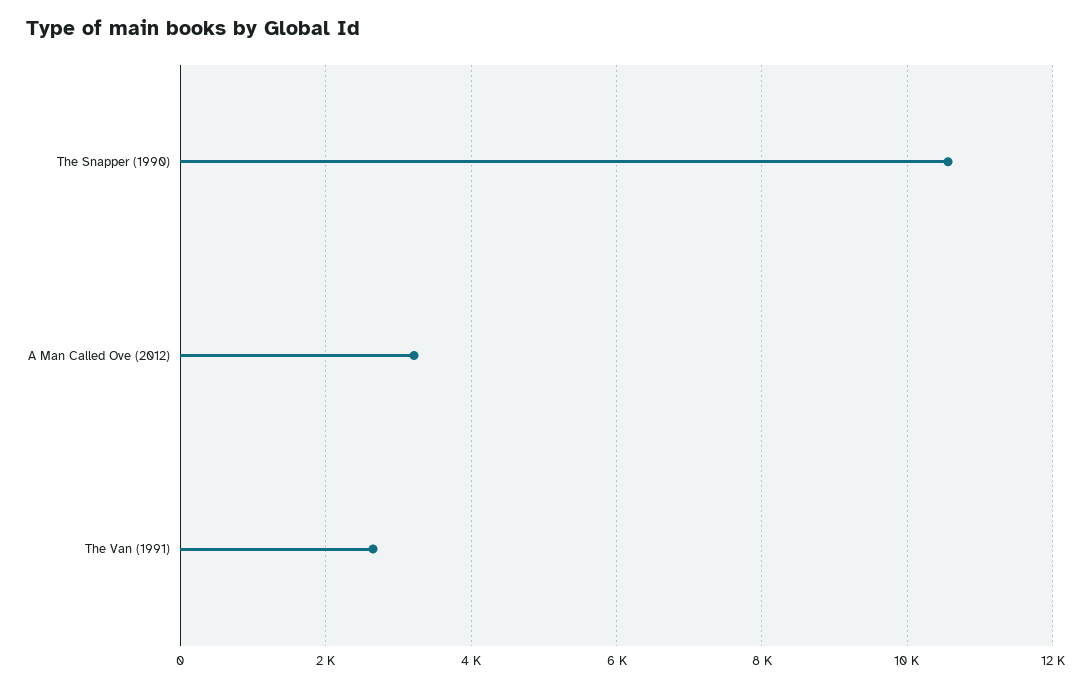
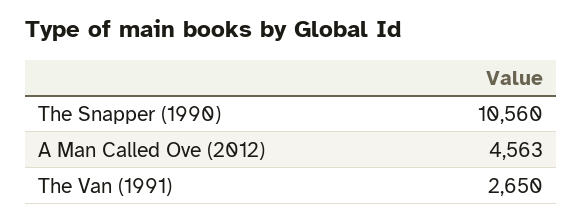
  {
    "The Snapper (1990)": 10560,
-   "A Man Called Ove (2012)": 3200,
+   "A Man Called Ove (2012)": 4563,
    "The Van (1991)": 2650
  }

